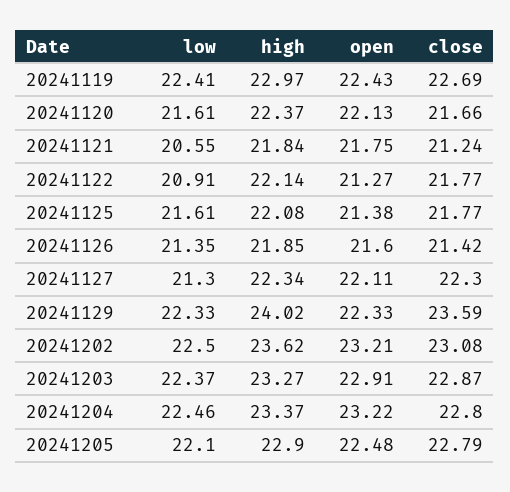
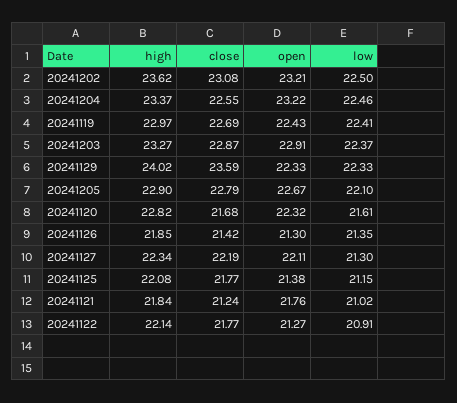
  {
    "low": {
      "20241119": 22.41,
      "20241120": 21.61,
-     "20241121": 20.55,
+     "20241121": 21.02,
      "20241122": 20.91,
-     "20241125": 21.61,
+     "20241125": 21.15,
      "20241126": 21.35,
      "20241127": 21.3,
      "20241129": 22.33,
      "20241202": 22.5,
      "20241203": 22.37,
      "20241204": 22.46,
      "20241205": 22.1
    },
    "high": {
      "20241119": 22.97,
-     "20241120": 22.37,
+     "20241120": 22.82,
      "20241121": 21.84,
      "20241122": 22.14,
      "20241125": 22.08,
      "20241126": 21.85,
      "20241127": 22.34,
      "20241129": 24.02,
      "20241202": 23.62,
      "20241203": 23.27,
      "20241204": 23.37,
      "20241205": 22.9
    },
    "open": {
      "20241119": 22.43,
-     "20241120": 22.13,
+     "20241120": 22.32,
-     "20241121": 21.75,
+     "20241121": 21.76,
      "20241122": 21.27,
      "20241125": 21.38,
-     "20241126": 21.6,
+     "20241126": 21.3,
      "20241127": 22.11,
      "20241129": 22.33,
      "20241202": 23.21,
      "20241203": 22.91,
      "20241204": 23.22,
-     "20241205": 22.48
+     "20241205": 22.67
    },
    "close": {
      "20241119": 22.69,
-     "20241120": 21.66,
+     "20241120": 21.68,
      "20241121": 21.24,
      "20241122": 21.77,
      "20241125": 21.77,
      "20241126": 21.42,
-     "20241127": 22.3,
+     "20241127": 22.19,
      "20241129": 23.59,
      "20241202": 23.08,
      "20241203": 22.87,
-     "20241204": 22.8,
+     "20241204": 22.55,
      "20241205": 22.79
    }
  }

